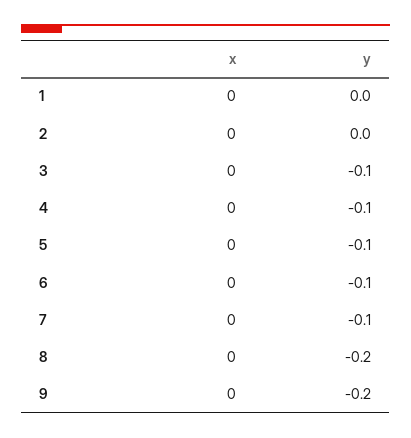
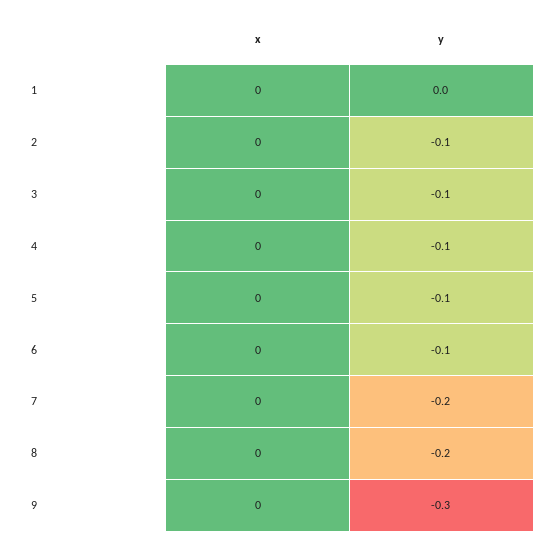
  {
    "x": {
      "1": 0,
      "2": 0,
      "3": 0,
      "4": 0,
      "5": 0,
      "6": 0,
      "7": 0,
      "8": 0,
      "9": 0
    },
    "y": {
      "1": 0,
-     "2": 0,
+     "2": -0.1,
      "3": -0.1,
      "4": -0.1,
      "5": -0.1,
      "6": -0.1,
-     "7": -0.1,
+     "7": -0.2,
      "8": -0.2,
-     "9": -0.2
+     "9": -0.3
    }
  }

